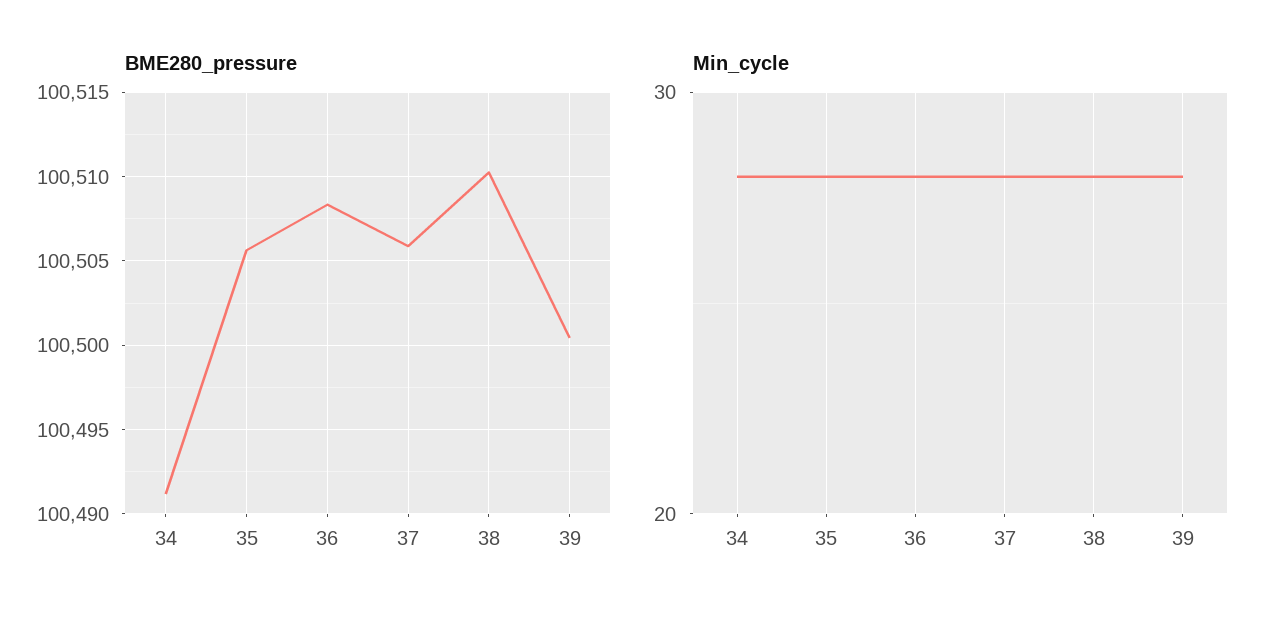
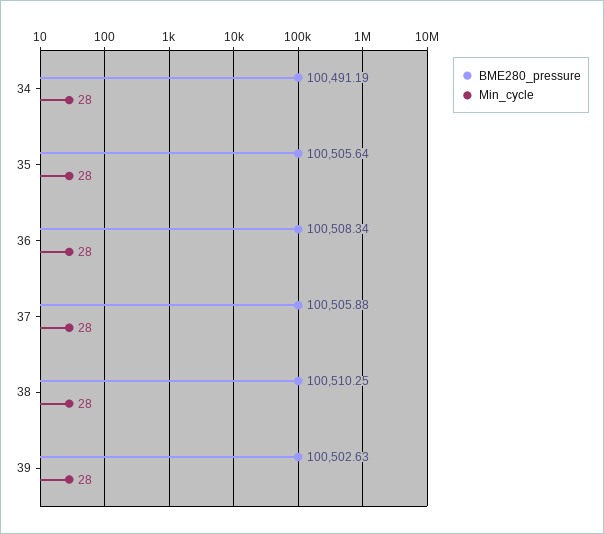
  {
    "BME280_pressure": {
      "34": 100491.19,
      "35": 100505.64,
      "36": 100508.34,
      "37": 100505.88,
      "38": 100510.25,
-     "39": 100500.5
+     "39": 100502.63
    },
    "Min_cycle": {
      "34": 28,
      "35": 28,
      "36": 28,
      "37": 28,
      "38": 28,
      "39": 28
    }
  }

